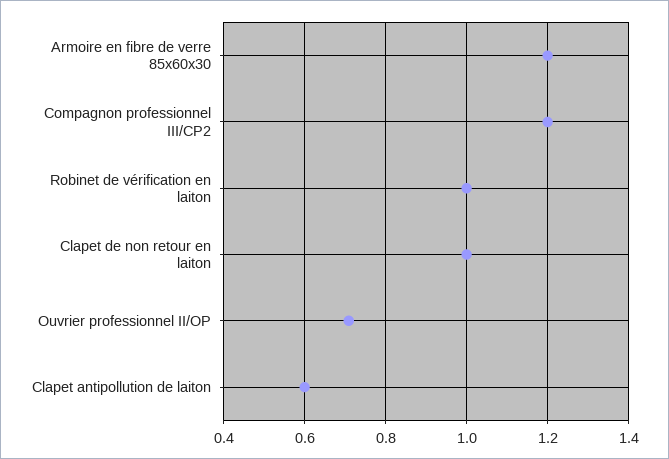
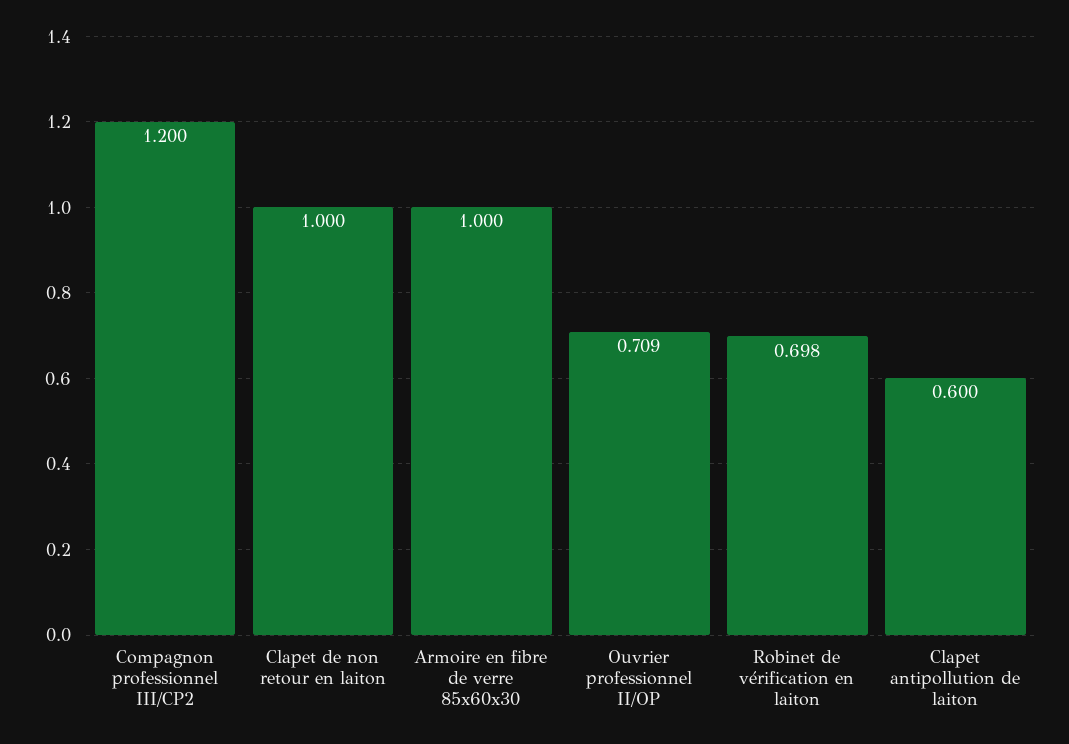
  {
-   "Armoire en fibre de verre 85x60x30": 1.2,
+   "Armoire en fibre de verre 85x60x30": 1,
    "Compagnon professionnel III/CP2": 1.2,
-   "Robinet de vérification en laiton": 1,
+   "Robinet de vérification en laiton": 0.698,
    "Clapet de non retour en laiton": 1,
    "Ouvrier professionnel II/OP": 0.709,
    "Clapet antipollution de laiton": 0.6
  }

